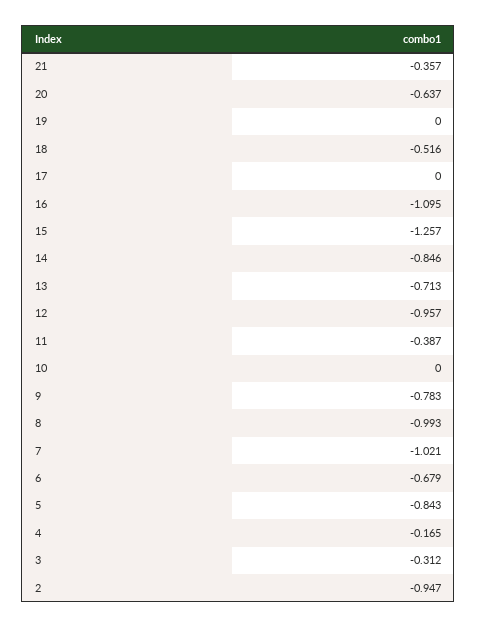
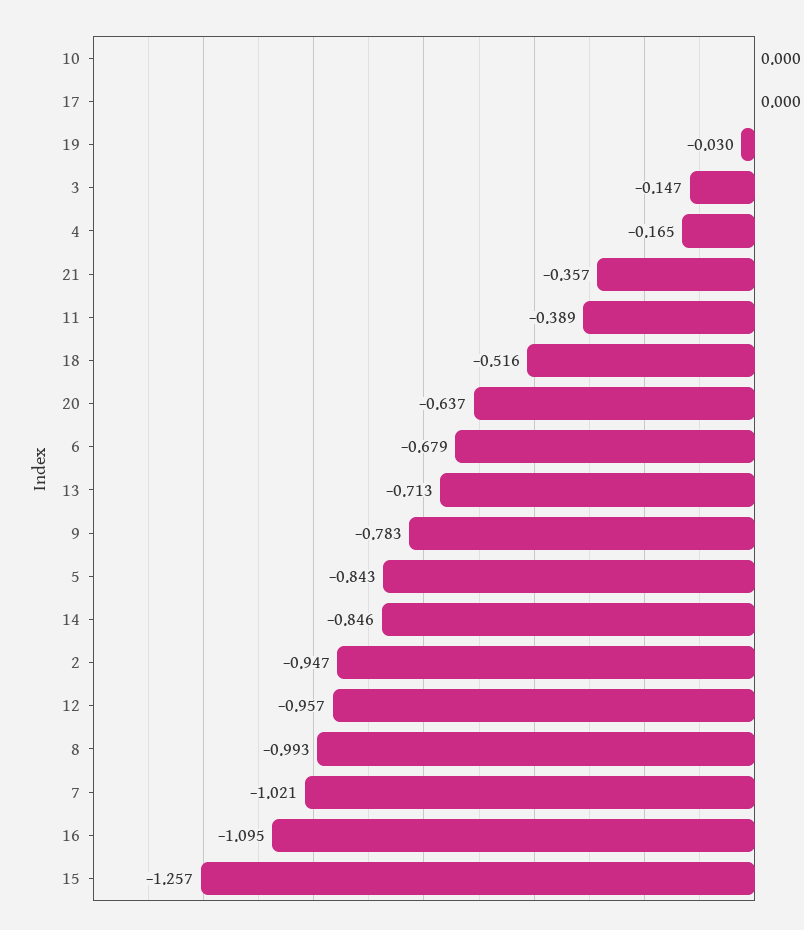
  {
    "21": -0.357,
    "20": -0.637,
-   "19": 0,
+   "19": -0.03,
    "18": -0.516,
    "17": 0,
    "16": -1.095,
    "15": -1.257,
    "14": -0.846,
    "13": -0.713,
    "12": -0.957,
-   "11": -0.387,
+   "11": -0.389,
    "10": 0,
    "9": -0.783,
    "8": -0.993,
    "7": -1.021,
    "6": -0.679,
    "5": -0.843,
    "4": -0.165,
-   "3": -0.312,
+   "3": -0.147,
    "2": -0.947
  }

